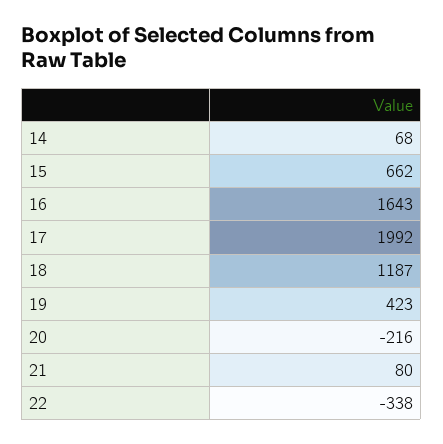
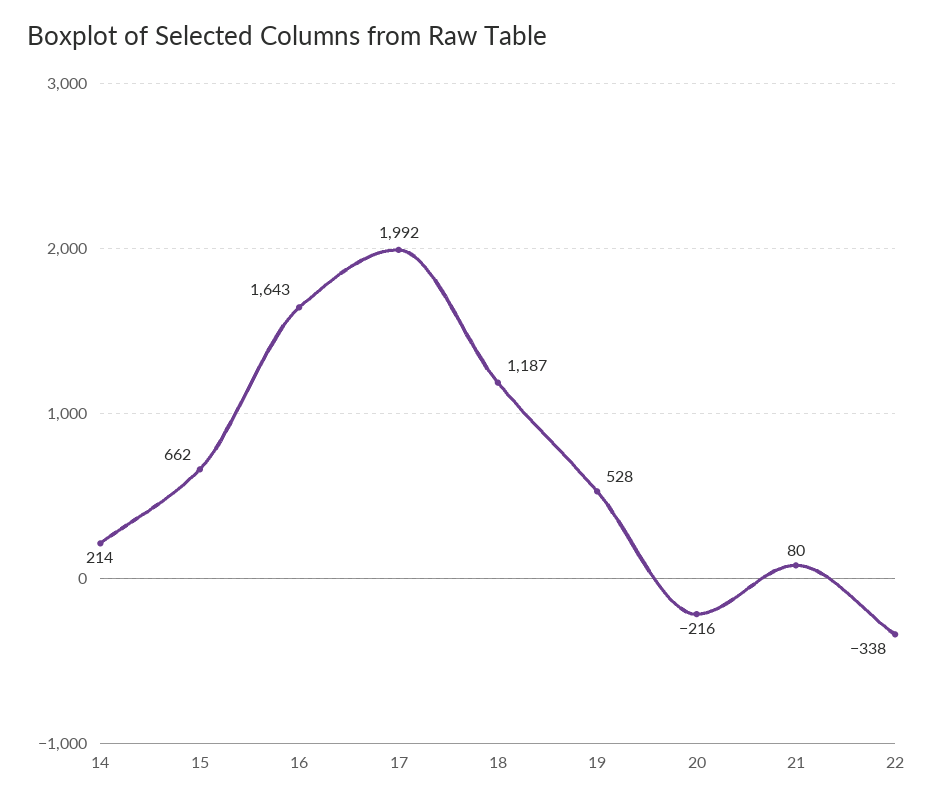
  {
-   "14": 68,
+   "14": 214,
    "15": 662,
    "16": 1643,
    "17": 1992,
    "18": 1187,
-   "19": 423,
+   "19": 528,
    "20": -216,
    "21": 80,
    "22": -338
  }

